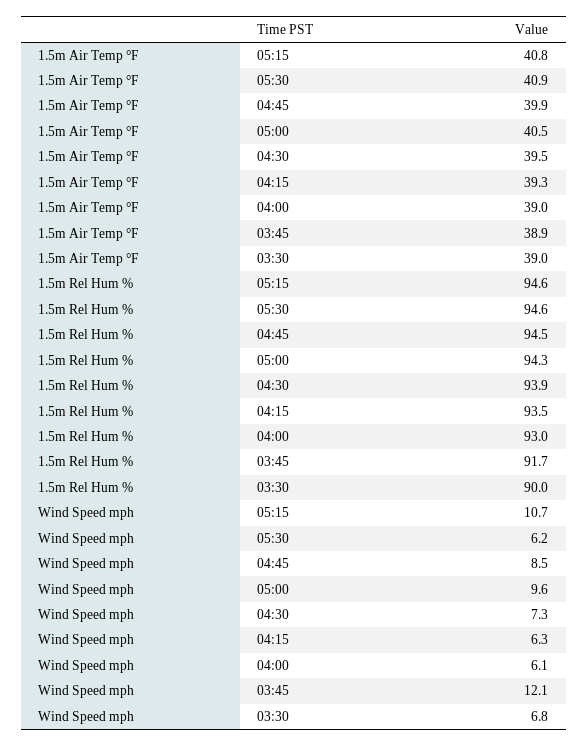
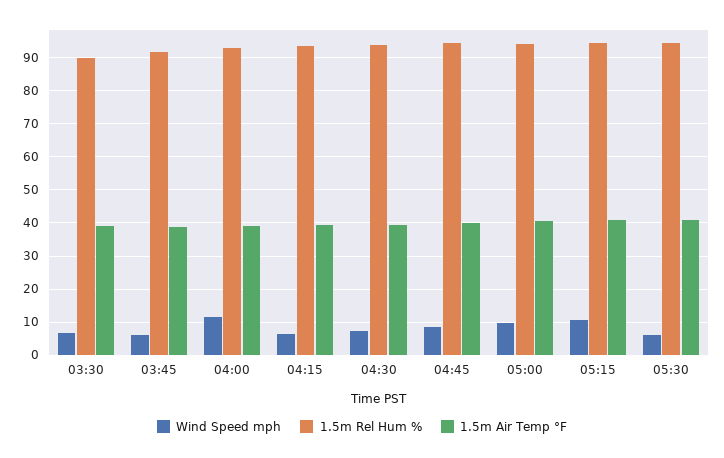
  {
    "1.5m Air Temp °F": {
      "05:15": 40.8,
      "05:30": 40.9,
      "04:45": 39.9,
      "05:00": 40.5,
      "04:30": 39.5,
      "04:15": 39.3,
      "04:00": 39,
      "03:45": 38.9,
      "03:30": 39
    },
    "1.5m Rel Hum %": {
      "05:15": 94.6,
      "05:30": 94.6,
      "04:45": 94.5,
      "05:00": 94.3,
      "04:30": 93.9,
      "04:15": 93.5,
      "04:00": 93,
      "03:45": 91.7,
      "03:30": 90
    },
    "Wind Speed mph": {
      "05:15": 10.7,
      "05:30": 6.2,
      "04:45": 8.5,
      "05:00": 9.6,
      "04:30": 7.3,
      "04:15": 6.3,
-     "04:00": 6.1,
+     "04:00": 12,
-     "03:45": 12.1,
+     "03:45": 6,
      "03:30": 6.8
    }
  }

